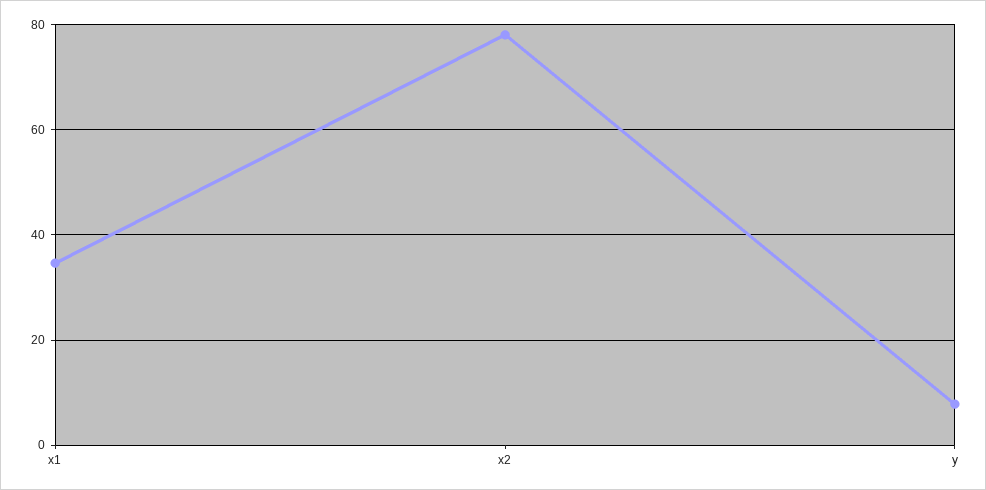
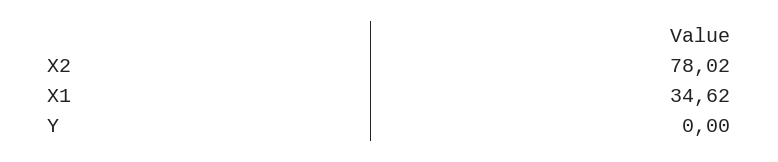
  {
    "x1": 34.62,
    "x2": 78.02,
-   "y": 8
+   "y": 0
  }

